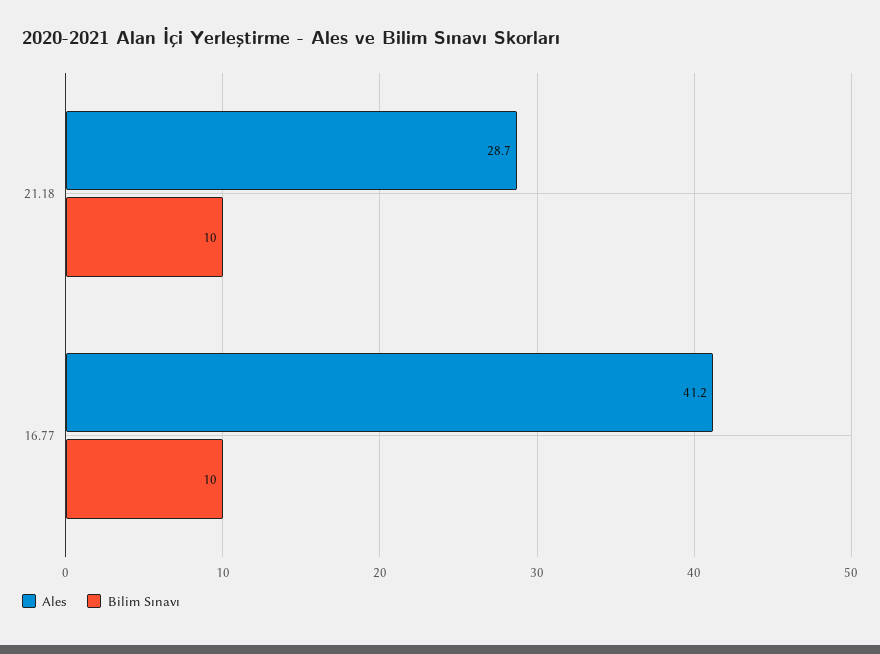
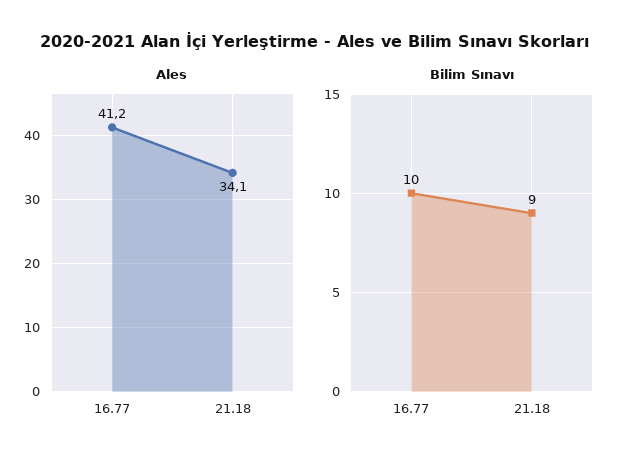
  {
    "Ales": {
-     "21.18": 28.7,
+     "21.18": 34.1,
      "16.77": 41.2
    },
    "Bilim Sınavı": {
-     "21.18": 10,
+     "21.18": 9,
      "16.77": 10
    }
  }

